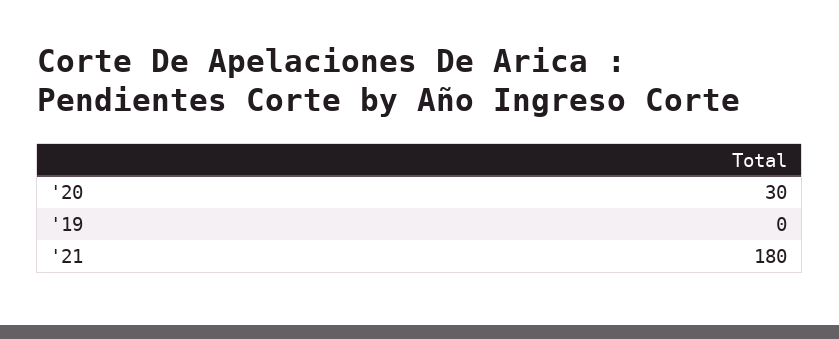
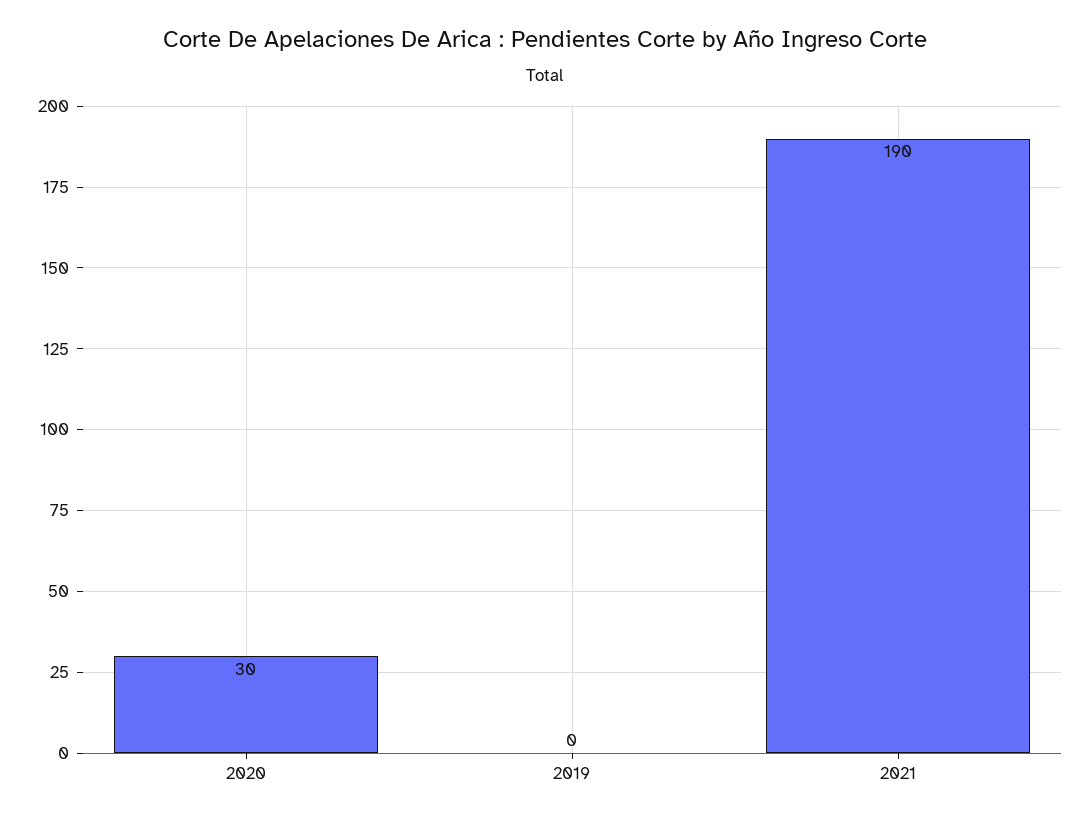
  {
    "'20": 30,
    "'19": 0,
-   "'21": 180
+   "'21": 190
  }

